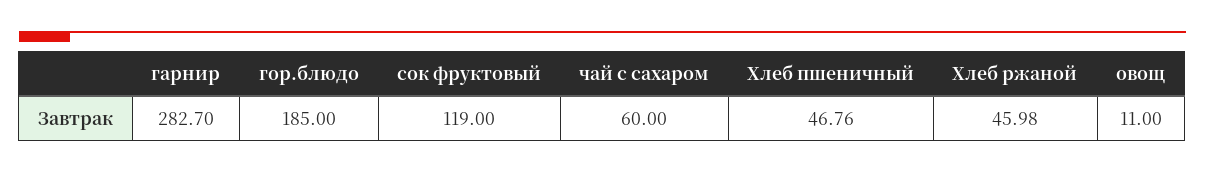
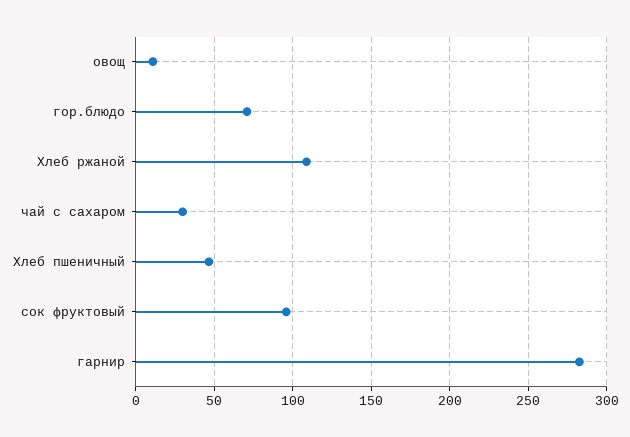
  {
    "гарнир": 282.7,
-   "гор.блюдо": 185,
+   "гор.блюдо": 70,
-   "сок фруктовый": 119,
+   "сок фруктовый": 95,
-   "чай с сахаром": 60,
+   "чай с сахаром": 30,
    "Хлеб пшеничный": 46.76,
-   "Хлеб ржаной": 45.98,
+   "Хлеб ржаной": 110,
    "овощ": 11
  }

